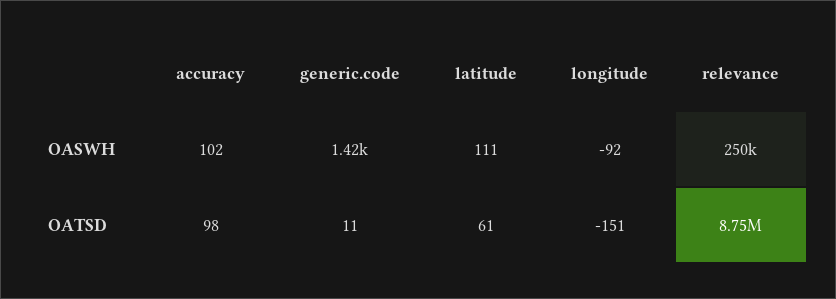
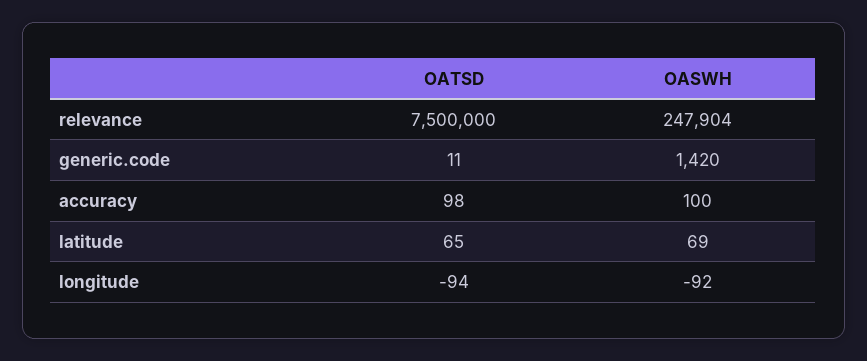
  {
    "accuracy": {
-     "OASWH": 102,
+     "OASWH": 100,
      "OATSD": 98
    },
    "generic.code": {
      "OASWH": 1420,
      "OATSD": 11
    },
    "latitude": {
-     "OASWH": 111,
+     "OASWH": 69,
-     "OATSD": 61
+     "OATSD": 65
    },
    "longitude": {
      "OASWH": -92,
-     "OATSD": -151
+     "OATSD": -94
    },
    "relevance": {
-     "OASWH": 250000,
+     "OASWH": 247904,
-     "OATSD": 8750000
+     "OATSD": 7500000
    }
  }

